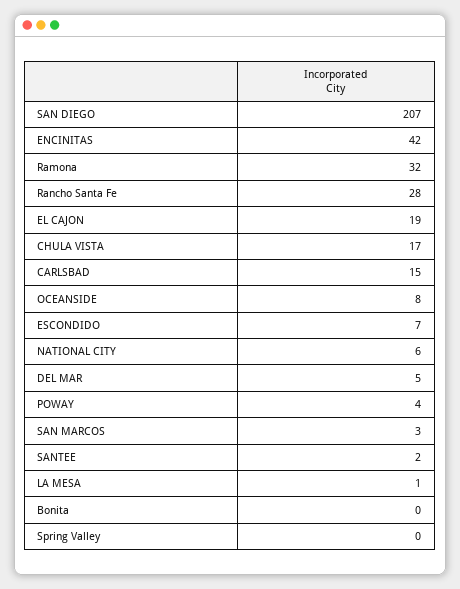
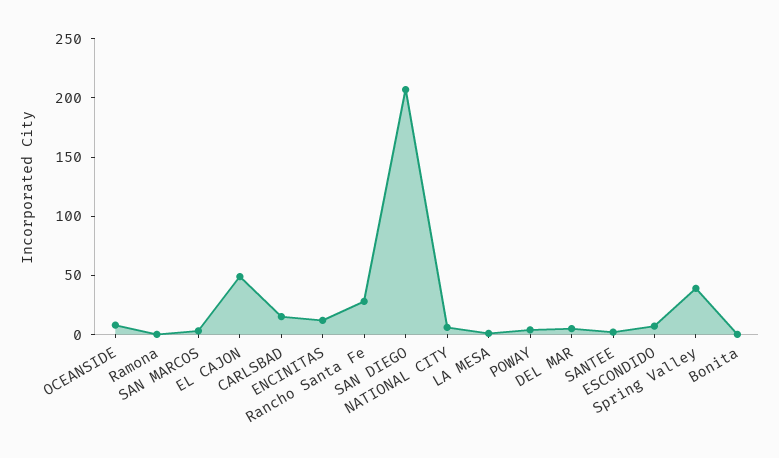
  {
    "SAN DIEGO": 207,
-   "ENCINITAS": 42,
+   "ENCINITAS": 10,
-   "Ramona": 32,
+   "Ramona": 0,
    "Rancho Santa Fe": 28,
-   "EL CAJON": 19,
+   "EL CAJON": 50,
-   "CHULA VISTA": 17,
    "CARLSBAD": 15,
    "OCEANSIDE": 8,
    "ESCONDIDO": 7,
    "NATIONAL CITY": 6,
    "DEL MAR": 5,
    "POWAY": 4,
    "SAN MARCOS": 3,
    "SANTEE": 2,
    "LA MESA": 1,
    "Bonita": 0,
-   "Spring Valley": 0
+   "Spring Valley": 40
  }

